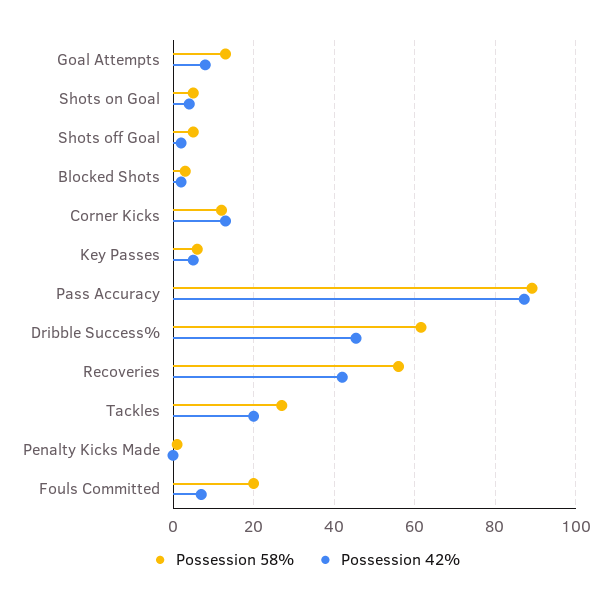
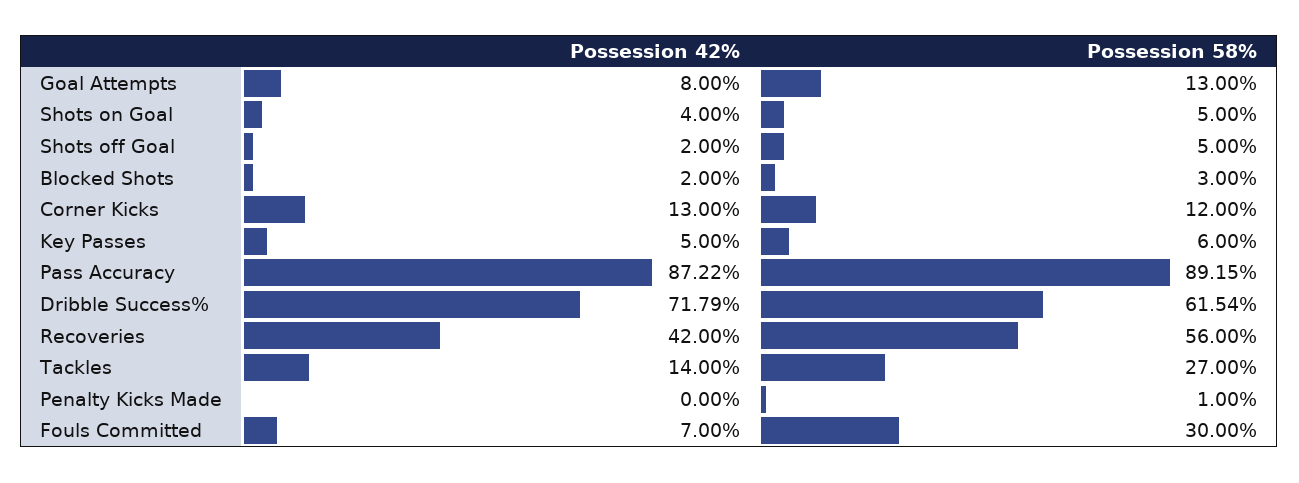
  {
    "Possession 58%": {
      "Goal Attempts": 13,
      "Shots on Goal": 5,
      "Shots off Goal": 5,
      "Blocked Shots": 3,
      "Corner Kicks": 12,
      "Key Passes": 6,
      "Pass Accuracy": 89.15,
      "Dribble Success%": 61.54,
      "Recoveries": 56,
      "Tackles": 27,
      "Penalty Kicks Made": 1,
-     "Fouls Committed": 20
+     "Fouls Committed": 30
    },
    "Possession 42%": {
      "Goal Attempts": 8,
      "Shots on Goal": 4,
      "Shots off Goal": 2,
      "Blocked Shots": 2,
      "Corner Kicks": 13,
      "Key Passes": 5,
      "Pass Accuracy": 87.22,
-     "Dribble Success%": 46,
+     "Dribble Success%": 71.79,
      "Recoveries": 42,
-     "Tackles": 20,
+     "Tackles": 14,
      "Penalty Kicks Made": 0,
      "Fouls Committed": 7
    }
  }

